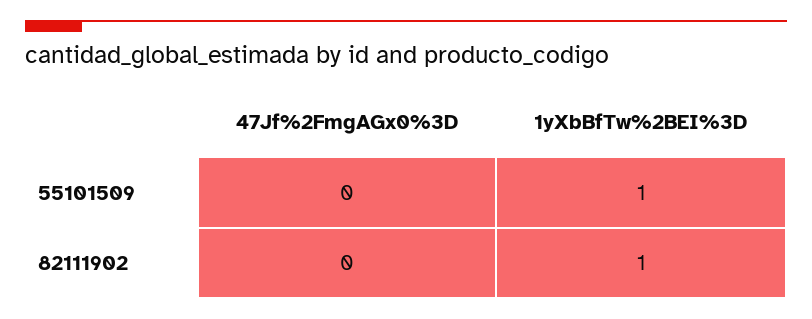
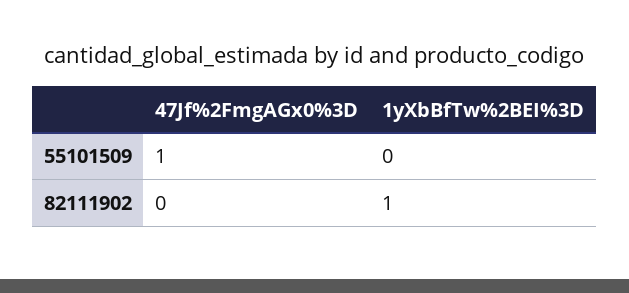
  {
    "47Jf%2FmgAGx0%3D": {
-     "55101509": 0,
+     "55101509": 1,
      "82111902": 0
    },
    "1yXbBfTw%2BEI%3D": {
-     "55101509": 1,
+     "55101509": 0,
      "82111902": 1
    }
  }

